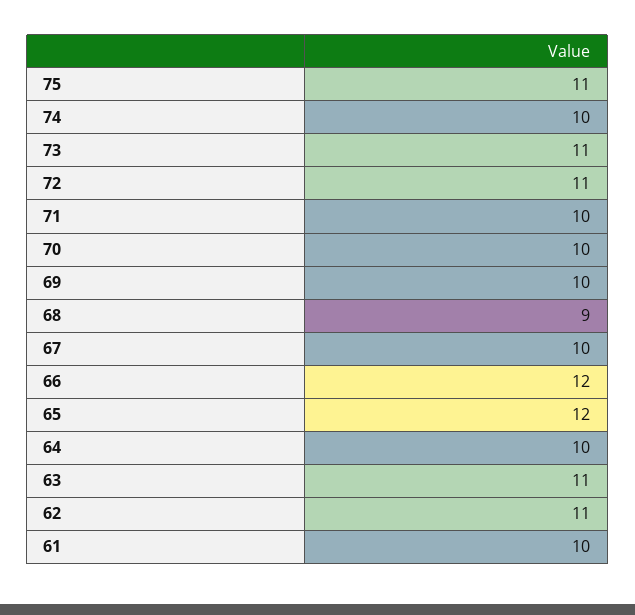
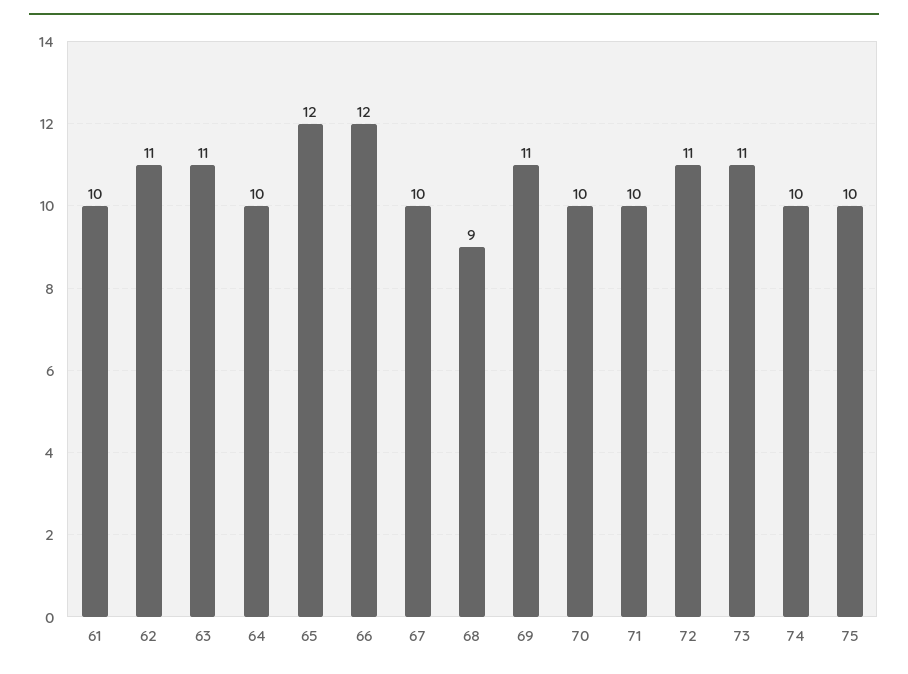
  {
-   "75": 11,
+   "75": 10,
    "74": 10,
    "73": 11,
    "72": 11,
    "71": 10,
    "70": 10,
-   "69": 10,
+   "69": 11,
    "68": 9,
    "67": 10,
    "66": 12,
    "65": 12,
    "64": 10,
    "63": 11,
    "62": 11,
    "61": 10
  }

